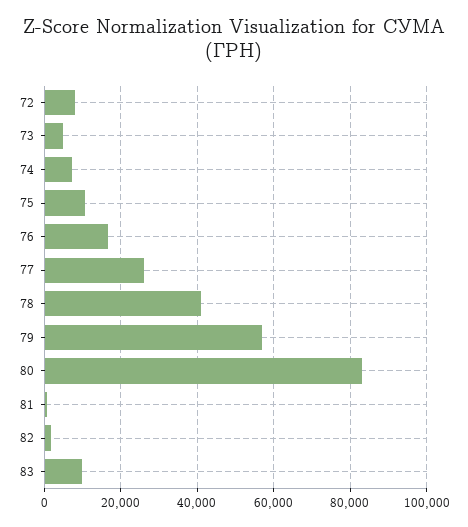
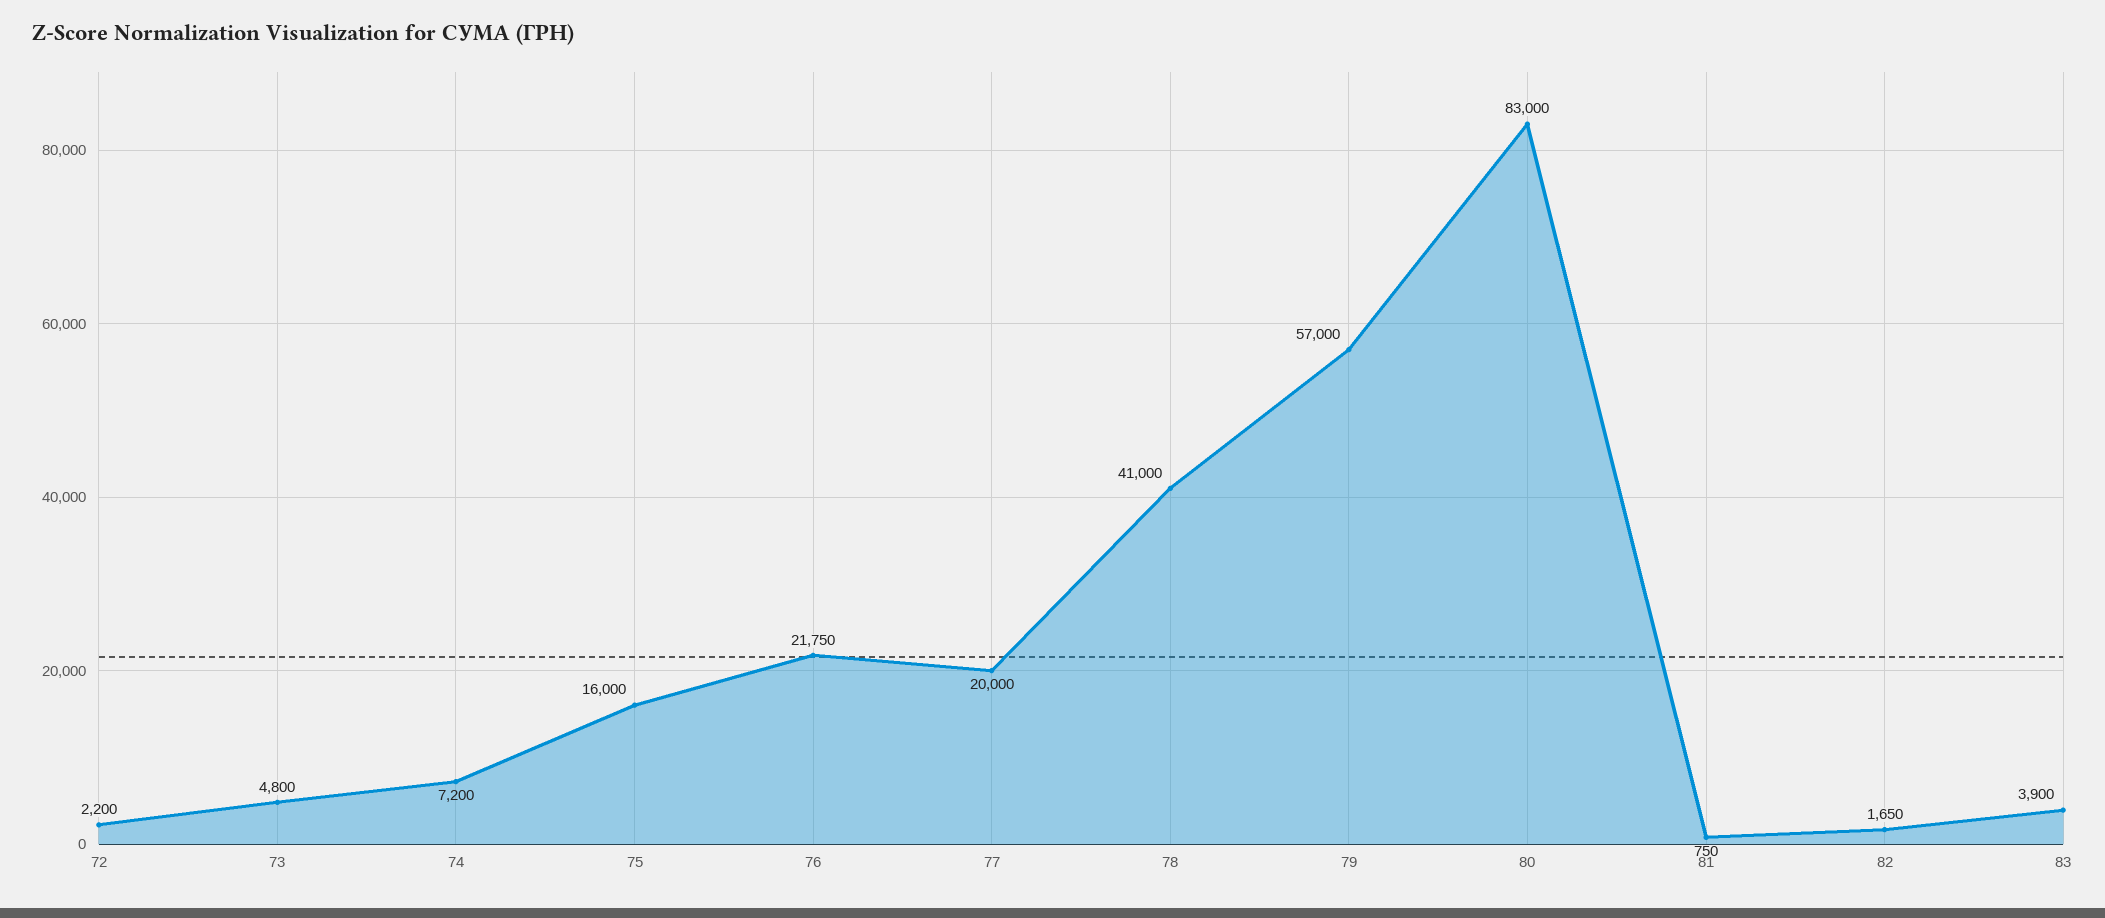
  {
-   "72": 8000,
+   "72": 2200,
    "73": 4800,
    "74": 7200,
-   "75": 10000,
+   "75": 16000,
-   "76": 16000,
+   "76": 21750,
-   "77": 26000,
+   "77": 20000,
    "78": 41000,
    "79": 57000,
    "80": 83000,
    "81": 750,
    "82": 1650,
-   "83": 10000
+   "83": 3900
  }

